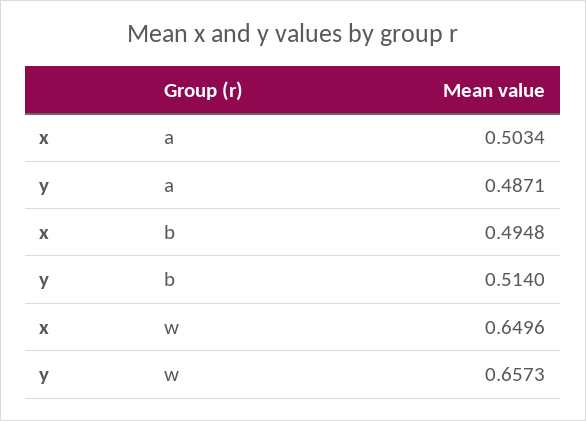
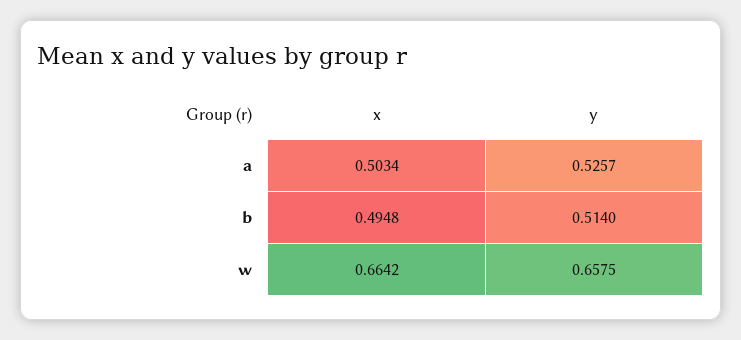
  {
    "x": {
      "a": 0.5034,
      "b": 0.4948,
-     "w": 0.6496
+     "w": 0.6642
    },
    "y": {
-     "a": 0.4871,
+     "a": 0.5257,
      "b": 0.514,
-     "w": 0.6573
+     "w": 0.6575
    }
  }

